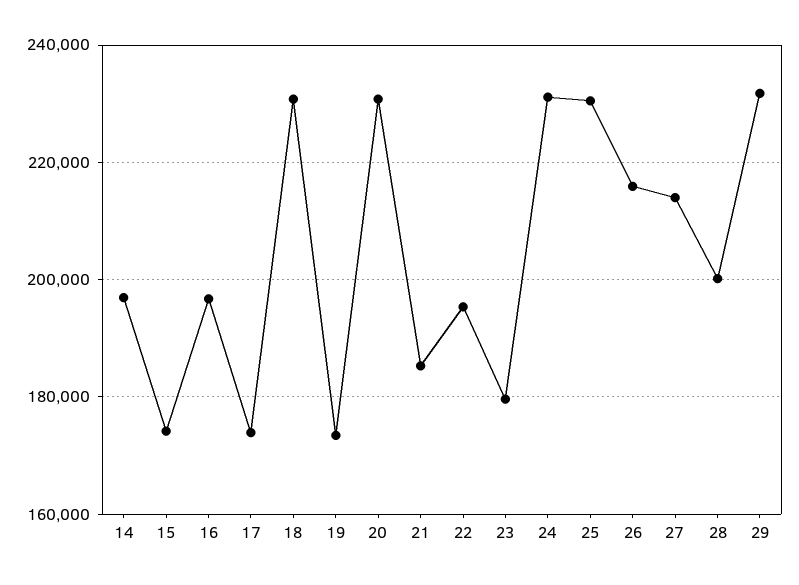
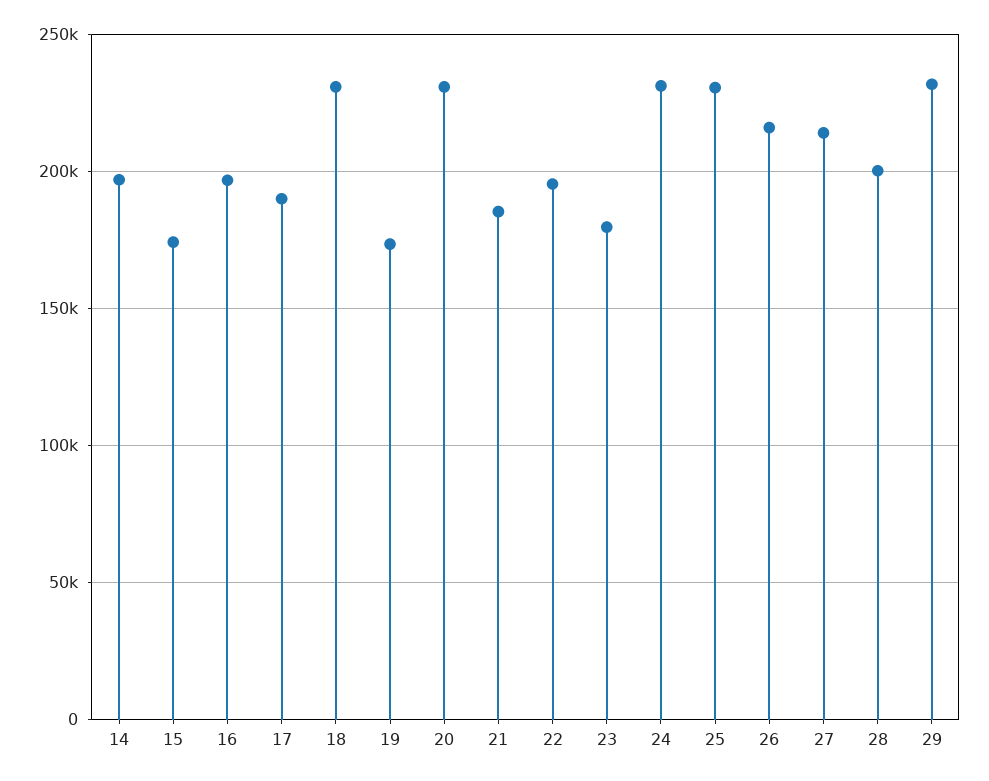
  {
    "14": 196000,
    "15": 174000,
    "16": 196000,
-   "17": 174000,
+   "17": 190000,
    "18": 230000,
    "19": 174000,
    "20": 230000,
    "21": 186000,
    "22": 196000,
    "23": 180000,
    "24": 232000,
    "25": 230000,
    "26": 216000,
    "27": 214000,
    "28": 200000,
    "29": 232000
  }

